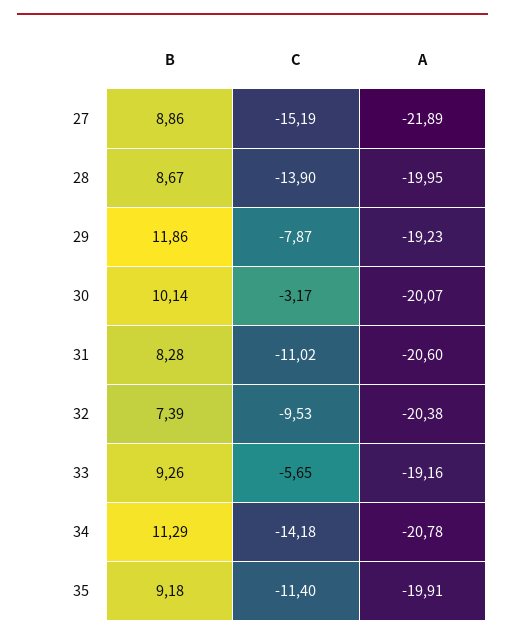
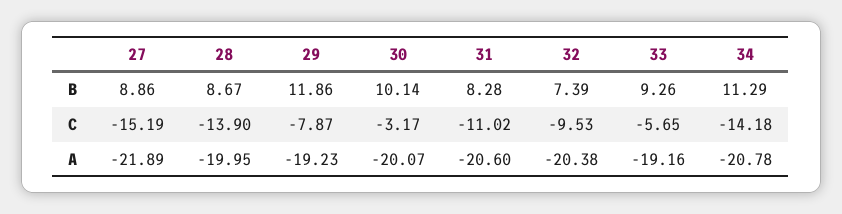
  {
    "B": {
      "27": 8.86,
      "28": 8.67,
      "29": 11.86,
      "30": 10.14,
      "31": 8.28,
      "32": 7.39,
      "33": 9.26,
-     "34": 11.29,
+     "34": 11.29
-     "35": 9.18
    },
    "C": {
      "27": -15.19,
      "28": -13.9,
      "29": -7.87,
      "30": -3.17,
      "31": -11.02,
      "32": -9.53,
      "33": -5.65,
-     "34": -14.18,
+     "34": -14.18
-     "35": -11.4
    },
    "A": {
      "27": -21.89,
      "28": -19.95,
      "29": -19.23,
      "30": -20.07,
      "31": -20.6,
      "32": -20.38,
      "33": -19.16,
-     "34": -20.78,
+     "34": -20.78
-     "35": -19.91
    }
  }

